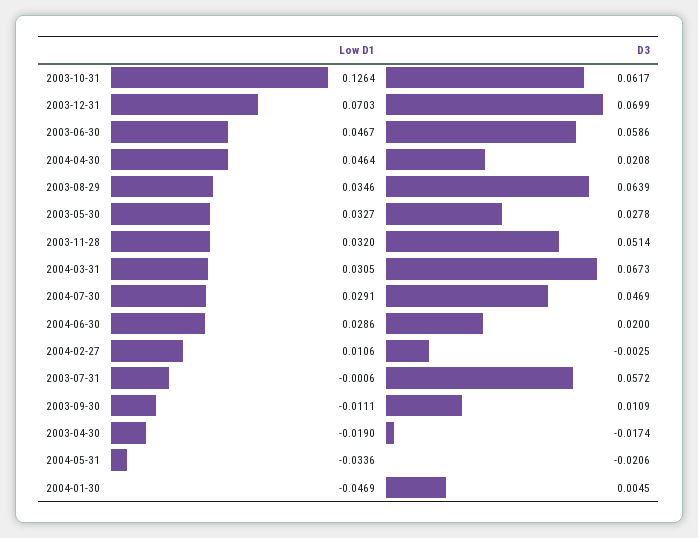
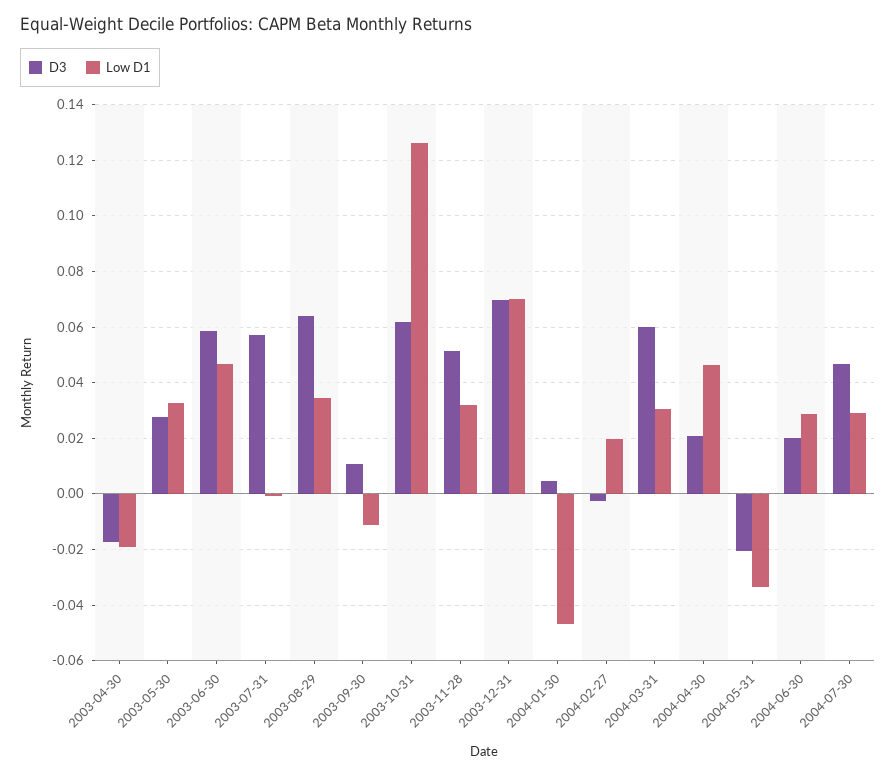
  {
    "Low D1": {
      "2003-10-31": 0.1264,
      "2003-12-31": 0.0703,
      "2003-06-30": 0.0467,
      "2004-04-30": 0.0464,
      "2003-08-29": 0.0346,
      "2003-05-30": 0.0327,
      "2003-11-28": 0.032,
      "2004-03-31": 0.0305,
      "2004-07-30": 0.0291,
      "2004-06-30": 0.0286,
-     "2004-02-27": 0.0106,
+     "2004-02-27": 0.02,
      "2003-07-31": -0.0006,
      "2003-09-30": -0.0111,
      "2003-04-30": -0.019,
      "2004-05-31": -0.0336,
      "2004-01-30": -0.0469
    },
    "D3": {
      "2003-10-31": 0.0617,
      "2003-12-31": 0.0699,
      "2003-06-30": 0.0586,
      "2004-04-30": 0.0208,
      "2003-08-29": 0.0639,
      "2003-05-30": 0.0278,
      "2003-11-28": 0.0514,
-     "2004-03-31": 0.0673,
+     "2004-03-31": 0.06,
      "2004-07-30": 0.0469,
      "2004-06-30": 0.02,
      "2004-02-27": -0.0025,
      "2003-07-31": 0.0572,
      "2003-09-30": 0.0109,
      "2003-04-30": -0.0174,
      "2004-05-31": -0.0206,
      "2004-01-30": 0.0045
    }
  }

